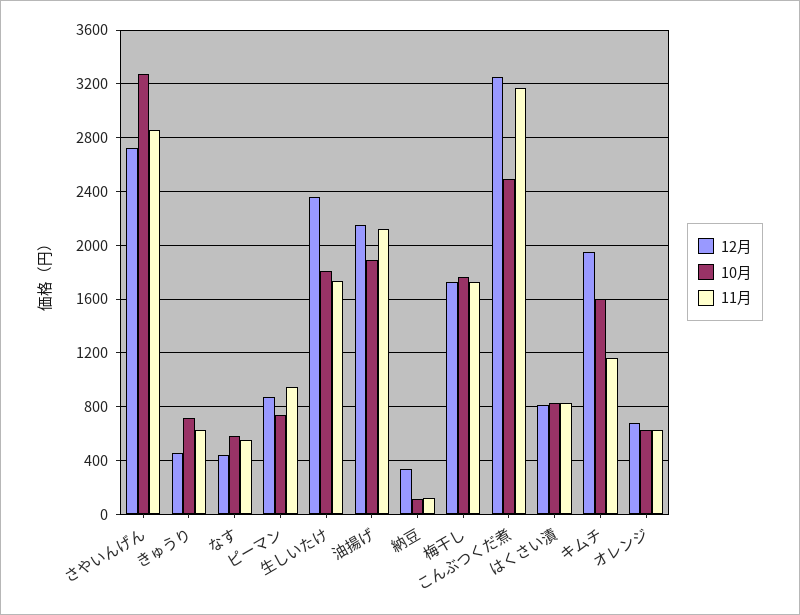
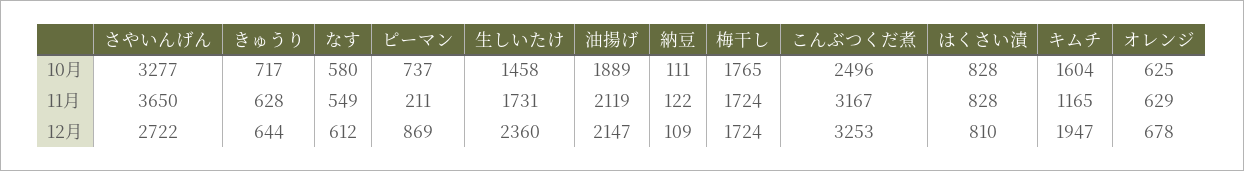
  {
    "12月": {
      "さやいんげん": 2722,
-     "きゅうり": 450,
+     "きゅうり": 644,
-     "なす": 450,
+     "なす": 612,
      "ピーマン": 869,
      "生しいたけ": 2360,
      "油揚げ": 2147,
-     "納豆": 350,
+     "納豆": 109,
      "梅干し": 1724,
      "こんぶつくだ煮": 3253,
      "はくさい漬": 810,
      "キムチ": 1947,
      "オレンジ": 678
    },
    "10月": {
      "さやいんげん": 3277,
      "きゅうり": 717,
      "なす": 580,
      "ピーマン": 737,
-     "生しいたけ": 1800,
+     "生しいたけ": 1458,
      "油揚げ": 1889,
      "納豆": 111,
      "梅干し": 1765,
      "こんぶつくだ煮": 2496,
      "はくさい漬": 828,
      "キムチ": 1604,
      "オレンジ": 625
    },
    "11月": {
-     "さやいんげん": 2850,
+     "さやいんげん": 3650,
      "きゅうり": 628,
      "なす": 549,
-     "ピーマン": 950,
+     "ピーマン": 211,
      "生しいたけ": 1731,
      "油揚げ": 2119,
      "納豆": 122,
      "梅干し": 1724,
      "こんぶつくだ煮": 3167,
      "はくさい漬": 828,
      "キムチ": 1165,
      "オレンジ": 629
    }
  }

